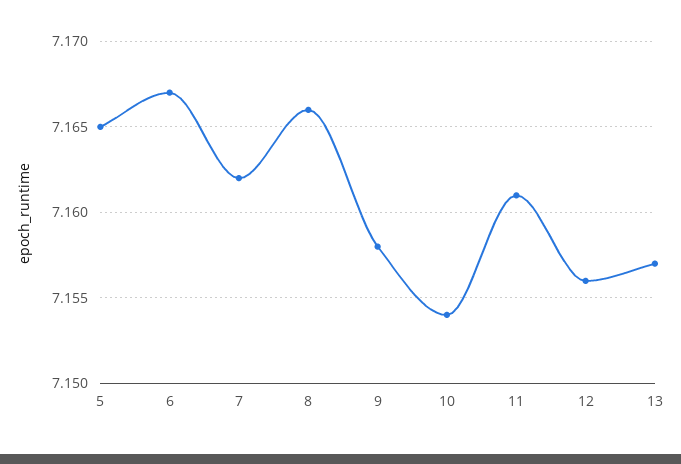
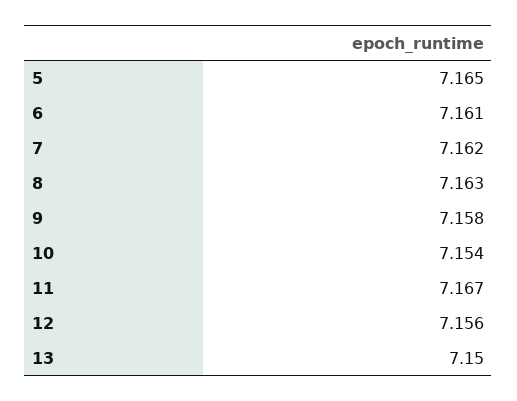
  {
    "5": 7.165,
-   "6": 7.167,
+   "6": 7.161,
    "7": 7.162,
-   "8": 7.166,
+   "8": 7.163,
    "9": 7.158,
    "10": 7.154,
-   "11": 7.161,
+   "11": 7.167,
    "12": 7.156,
-   "13": 7.157
+   "13": 7.15
  }

